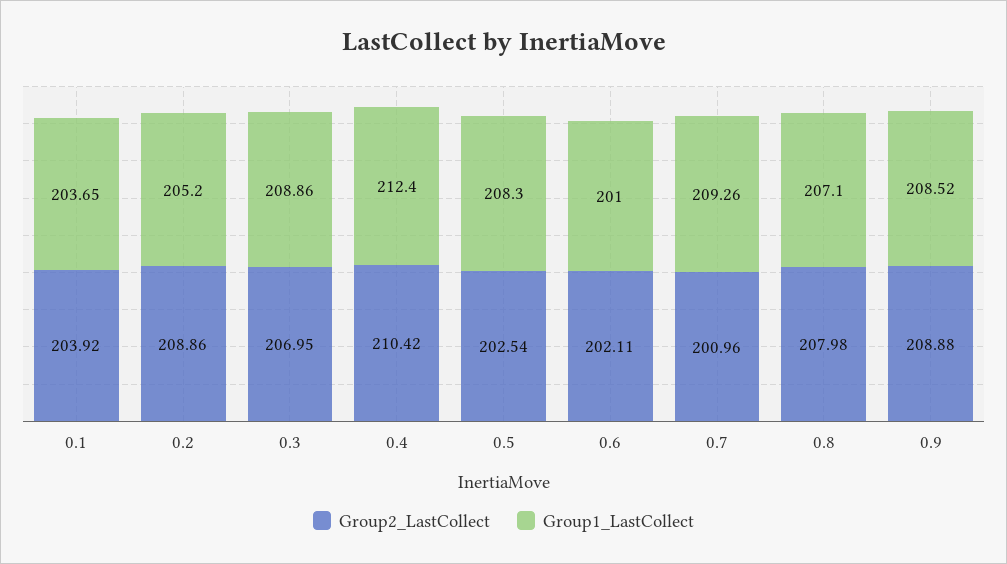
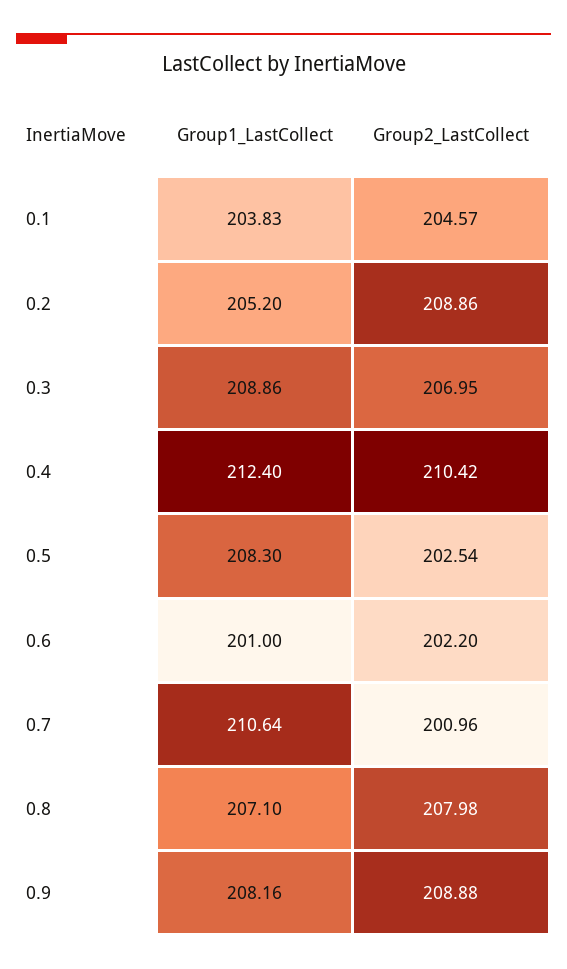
  {
    "Group2_LastCollect": {
-     "0.1": 203.92,
+     "0.1": 204.57,
      "0.2": 208.86,
      "0.3": 206.95,
      "0.4": 210.42,
      "0.5": 202.54,
-     "0.6": 202.11,
+     "0.6": 202.2,
      "0.7": 200.96,
      "0.8": 207.98,
      "0.9": 208.88
    },
    "Group1_LastCollect": {
-     "0.1": 203.65,
+     "0.1": 203.83,
      "0.2": 205.2,
      "0.3": 208.86,
      "0.4": 212.4,
      "0.5": 208.3,
      "0.6": 201,
-     "0.7": 209.26,
+     "0.7": 210.64,
      "0.8": 207.1,
-     "0.9": 208.52
+     "0.9": 208.16
    }
  }

